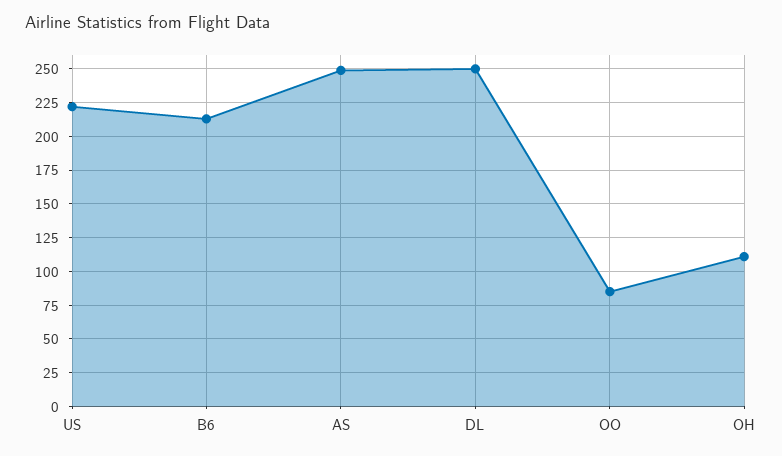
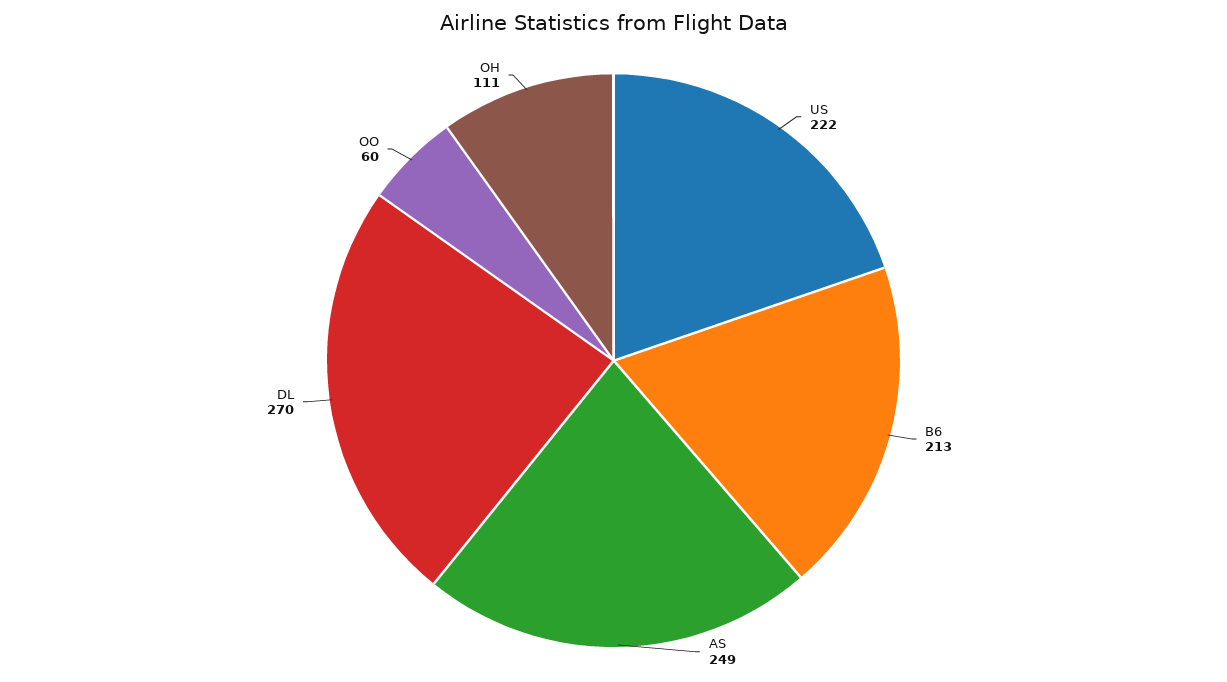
  {
    "US": 222,
    "B6": 213,
    "AS": 249,
-   "DL": 250,
+   "DL": 270,
-   "OO": 85,
+   "OO": 60,
    "OH": 111
  }

